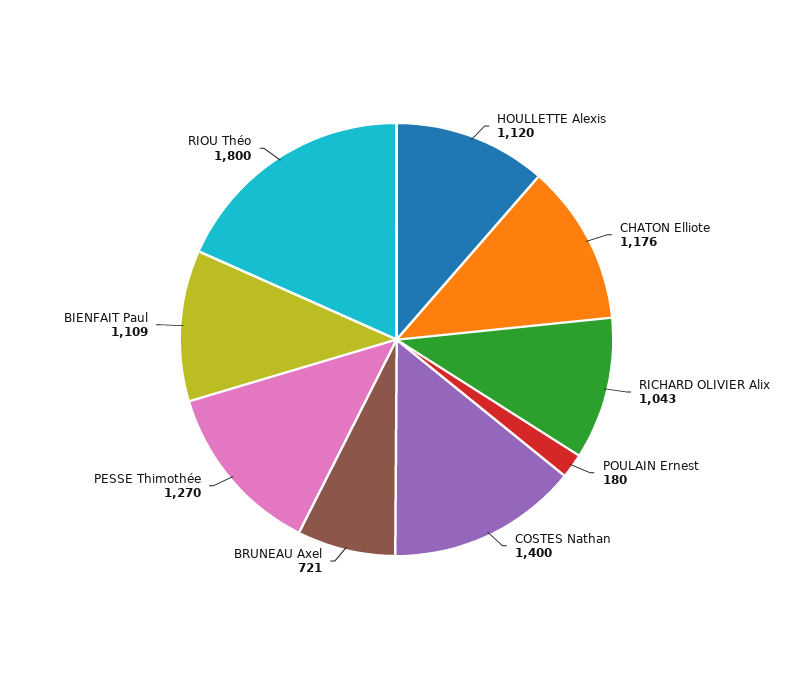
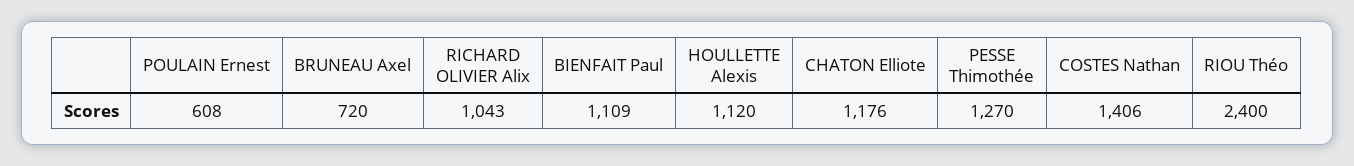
  {
    "HOULLETTE Alexis": 1120,
    "CHATON Elliote": 1176,
    "RICHARD OLIVIER Alix": 1043,
-   "POULAIN Ernest": 180,
+   "POULAIN Ernest": 608,
-   "COSTES Nathan": 1400,
+   "COSTES Nathan": 1406,
-   "BRUNEAU Axel": 721,
+   "BRUNEAU Axel": 720,
    "PESSE Thimothée": 1270,
    "BIENFAIT Paul": 1109,
-   "RIOU Théo": 1800
+   "RIOU Théo": 2400
  }

